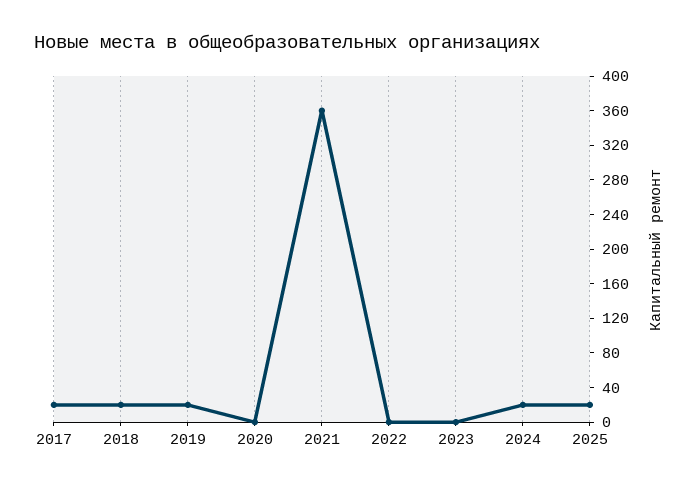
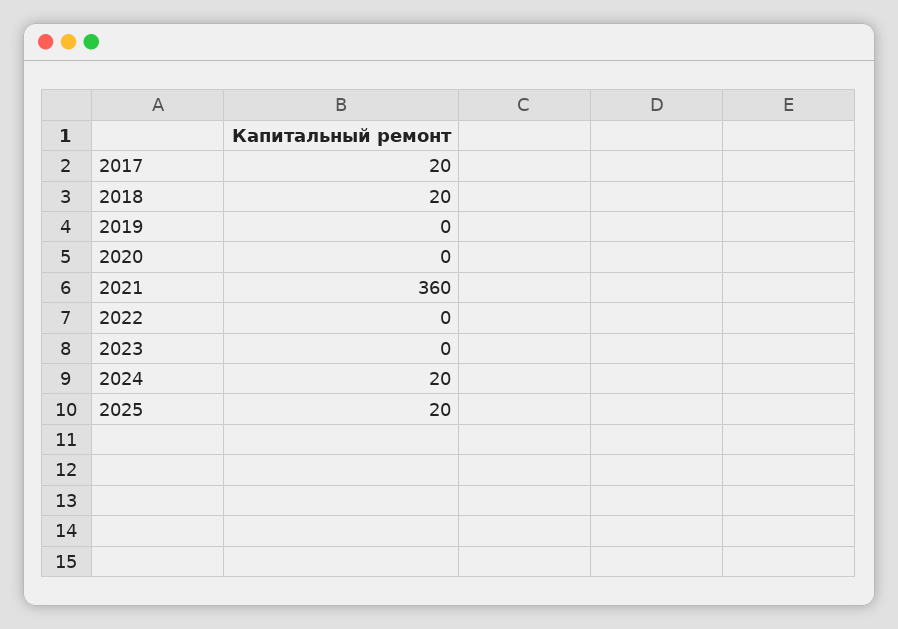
  {
    "2017": 20,
    "2018": 20,
-   "2019": 20,
+   "2019": 0,
    "2020": 0,
    "2021": 360,
    "2022": 0,
    "2023": 0,
    "2024": 20,
    "2025": 20
  }

